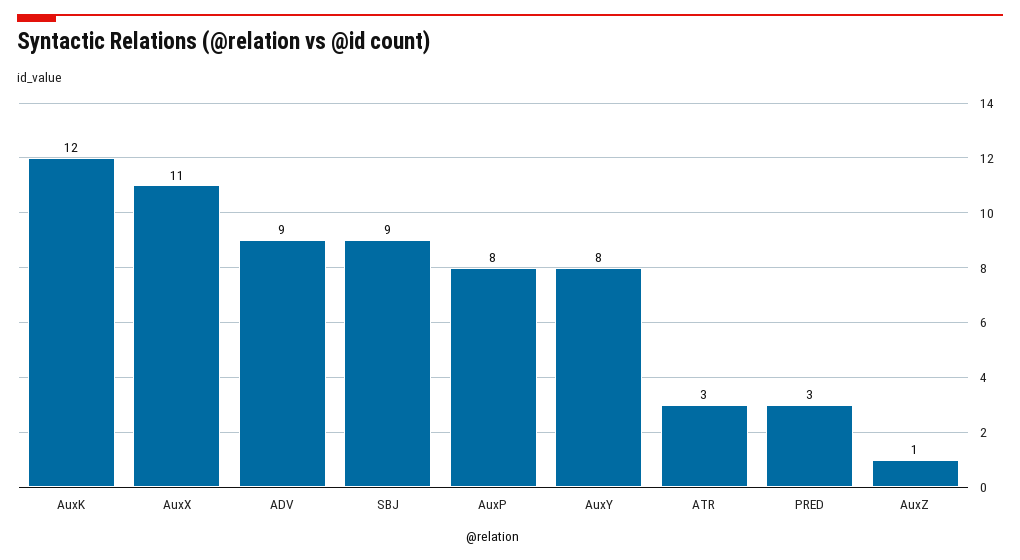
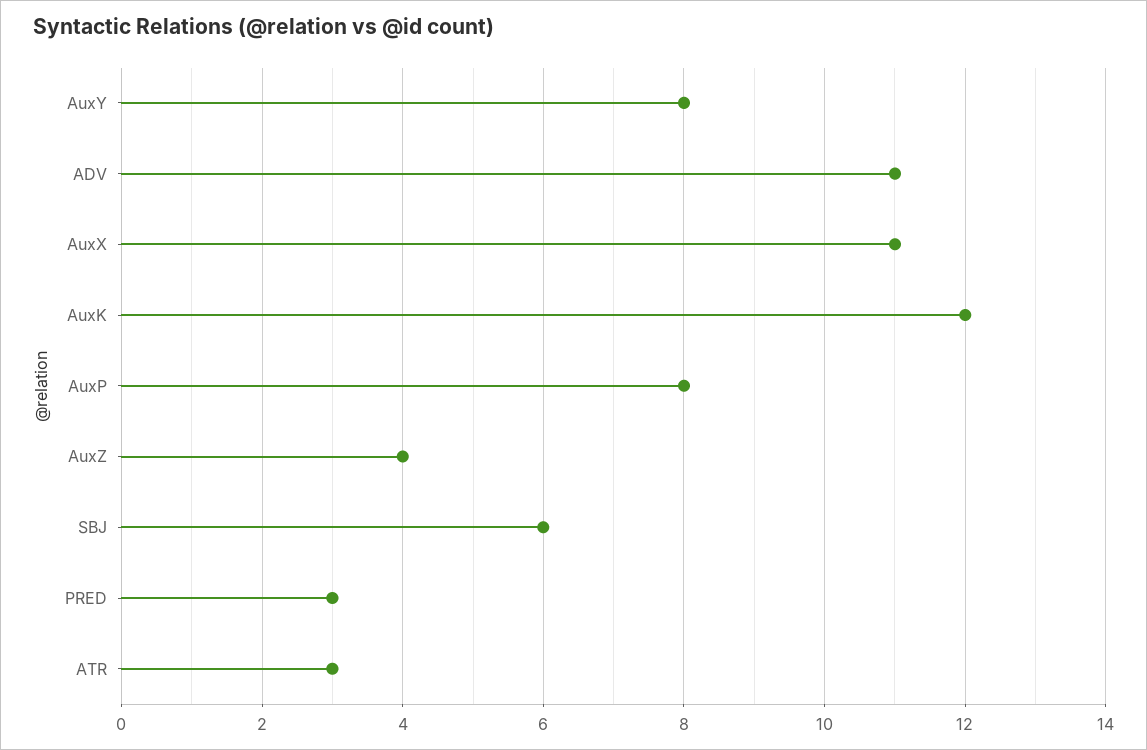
  {
    "AuxK": 12,
    "AuxX": 11,
-   "ADV": 9,
+   "ADV": 11,
-   "SBJ": 9,
+   "SBJ": 6,
    "AuxP": 8,
    "AuxY": 8,
    "ATR": 3,
    "PRED": 3,
-   "AuxZ": 1
+   "AuxZ": 4
  }

